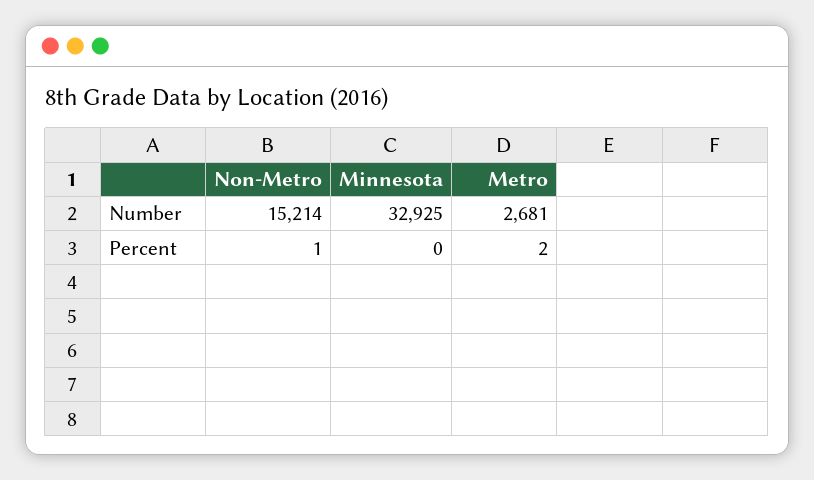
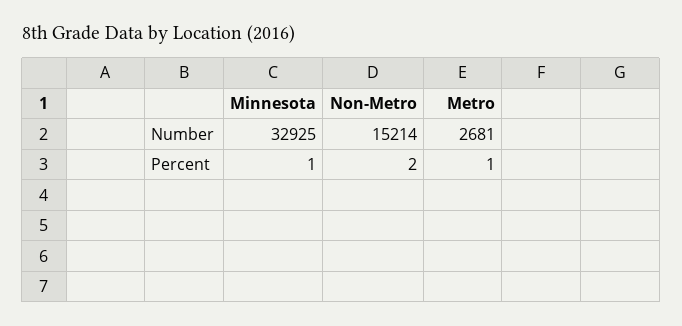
  {
    "Non-Metro": {
      "Number": 15214,
-     "Percent": 1
+     "Percent": 2
    },
    "Minnesota": {
      "Number": 32925,
-     "Percent": 0
+     "Percent": 1
    },
    "Metro": {
      "Number": 2681,
-     "Percent": 2
+     "Percent": 1
    }
  }

